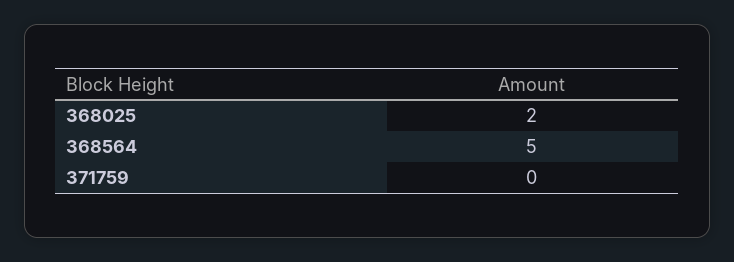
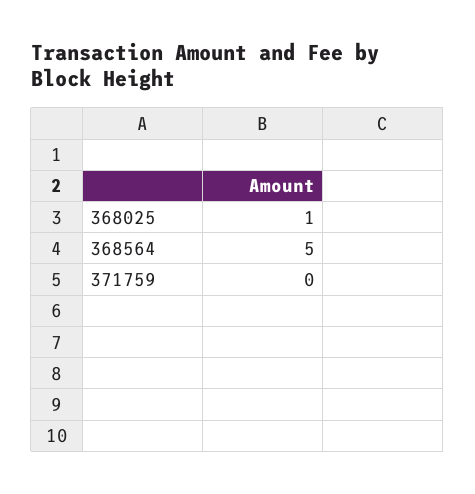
  {
-   "368025": 2,
+   "368025": 1,
    "368564": 5,
    "371759": 0
  }

